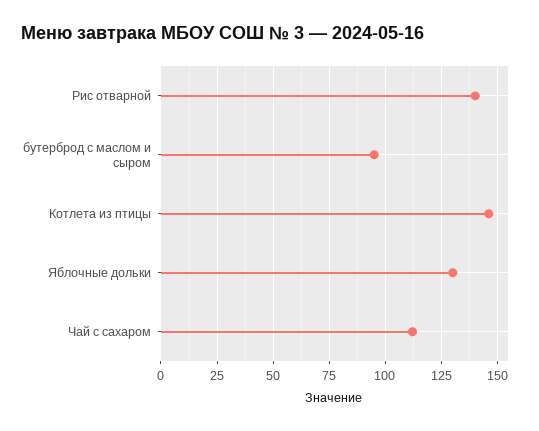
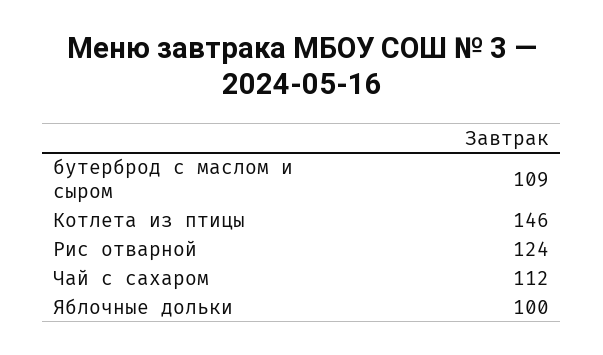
  {
-   "Рис отварной": 140,
+   "Рис отварной": 124,
-   "бутерброд с маслом и сыром": 95,
+   "бутерброд с маслом и сыром": 109,
    "Котлета из птицы": 146,
-   "Яблочные дольки": 130,
+   "Яблочные дольки": 100,
    "Чай с сахаром": 112
  }

